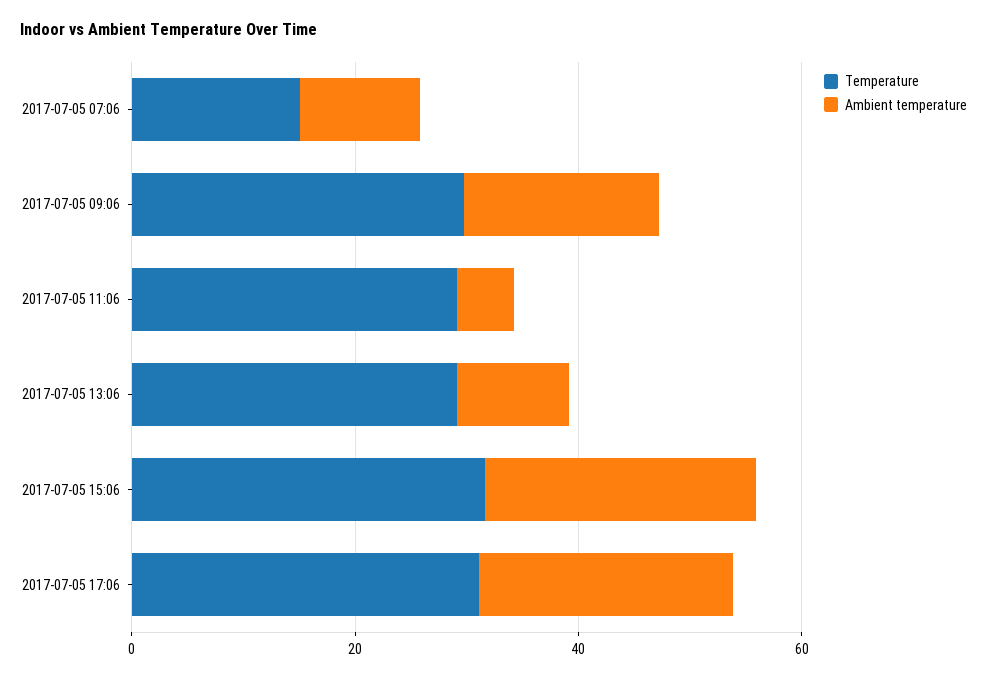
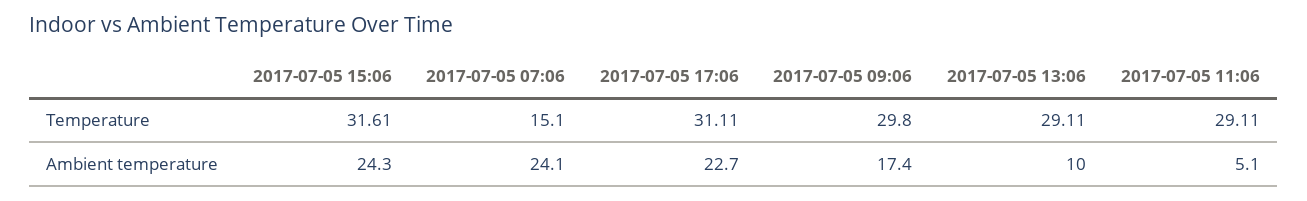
  {
    "Temperature": {
      "2017-07-05 07:06": 15.1,
      "2017-07-05 09:06": 29.8,
      "2017-07-05 11:06": 29.11,
      "2017-07-05 13:06": 29.11,
      "2017-07-05 15:06": 31.61,
      "2017-07-05 17:06": 31.11
    },
    "Ambient temperature": {
-     "2017-07-05 07:06": 10,
+     "2017-07-05 07:06": 24.1,
      "2017-07-05 09:06": 17.4,
      "2017-07-05 11:06": 5.1,
      "2017-07-05 13:06": 10,
      "2017-07-05 15:06": 24.3,
      "2017-07-05 17:06": 22.7
    }
  }

